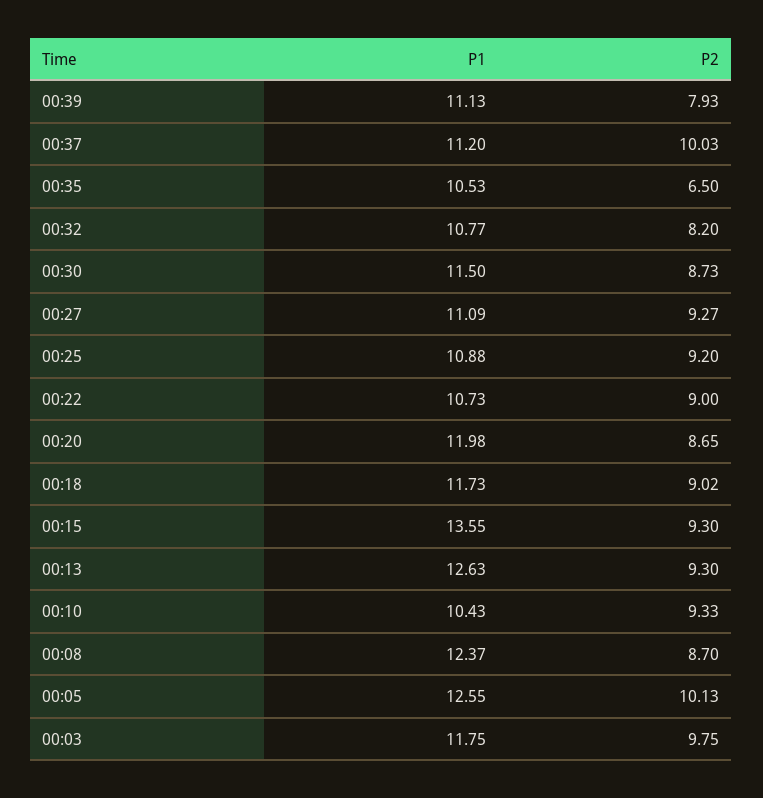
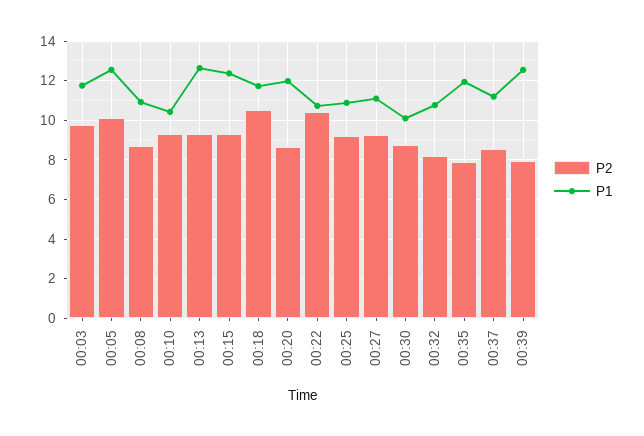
  {
    "P1": {
-     "00:39": 11.13,
+     "00:39": 12.5,
      "00:37": 11.2,
-     "00:35": 10.53,
+     "00:35": 12,
      "00:32": 10.77,
-     "00:30": 11.5,
+     "00:30": 10,
      "00:27": 11.09,
      "00:25": 10.88,
      "00:22": 10.73,
      "00:20": 11.98,
      "00:18": 11.73,
-     "00:15": 13.55,
+     "00:15": 12.5,
      "00:13": 12.63,
      "00:10": 10.43,
-     "00:08": 12.37,
+     "00:08": 11,
      "00:05": 12.55,
      "00:03": 11.75
    },
    "P2": {
      "00:39": 7.93,
-     "00:37": 10.03,
+     "00:37": 8.5,
-     "00:35": 6.5,
+     "00:35": 8,
      "00:32": 8.2,
      "00:30": 8.73,
      "00:27": 9.27,
      "00:25": 9.2,
-     "00:22": 9,
+     "00:22": 10.5,
      "00:20": 8.65,
-     "00:18": 9.02,
+     "00:18": 10.5,
      "00:15": 9.3,
      "00:13": 9.3,
      "00:10": 9.33,
      "00:08": 8.7,
      "00:05": 10.13,
      "00:03": 9.75
    }
  }

